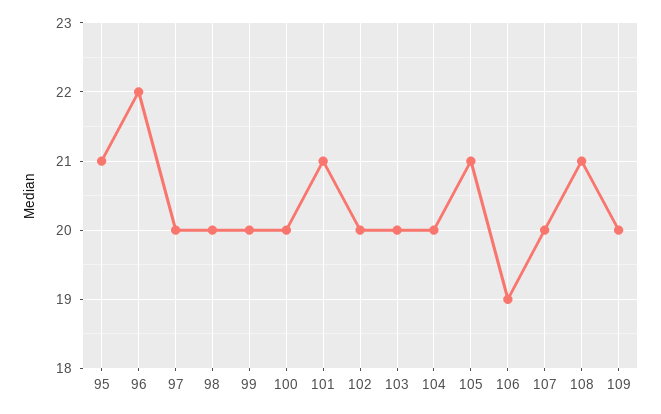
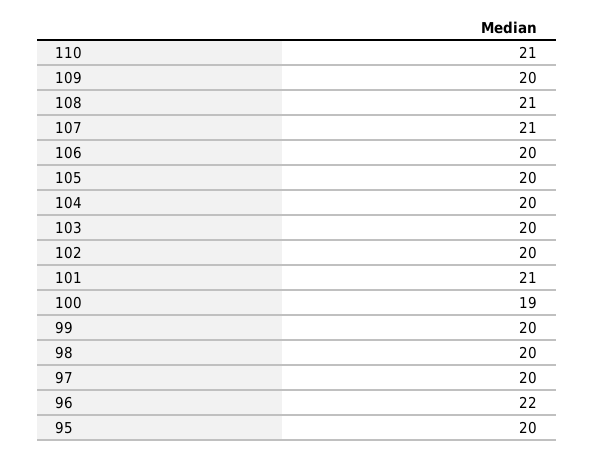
  {
-   "95": 21,
+   "95": 20,
    "96": 22,
    "97": 20,
    "98": 20,
    "99": 20,
-   "100": 20,
+   "100": 19,
    "101": 21,
    "102": 20,
    "103": 20,
    "104": 20,
-   "105": 21,
+   "105": 20,
-   "106": 19,
+   "106": 20,
-   "107": 20,
+   "107": 21,
    "108": 21,
-   "109": 20
+   "109": 20,
+   "110": 21
  }

